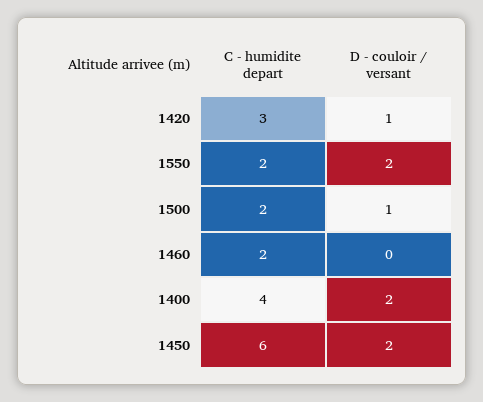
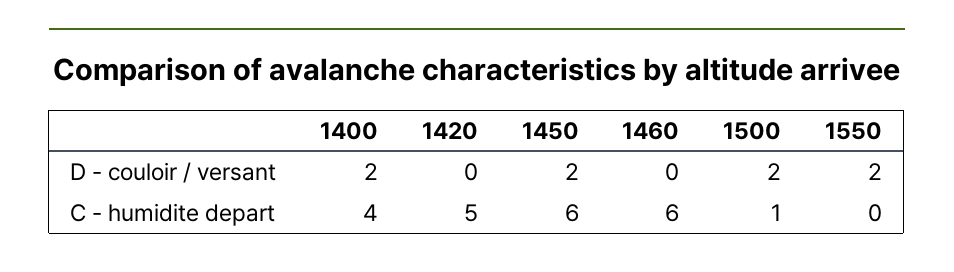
  {
    "C - humidite depart": {
-     "1420": 3,
+     "1420": 5,
-     "1550": 2,
+     "1550": 0,
-     "1500": 2,
+     "1500": 1,
-     "1460": 2,
+     "1460": 6,
      "1400": 4,
      "1450": 6
    },
    "D - couloir / versant": {
-     "1420": 1,
+     "1420": 0,
      "1550": 2,
-     "1500": 1,
+     "1500": 2,
      "1460": 0,
      "1400": 2,
      "1450": 2
    }
  }

